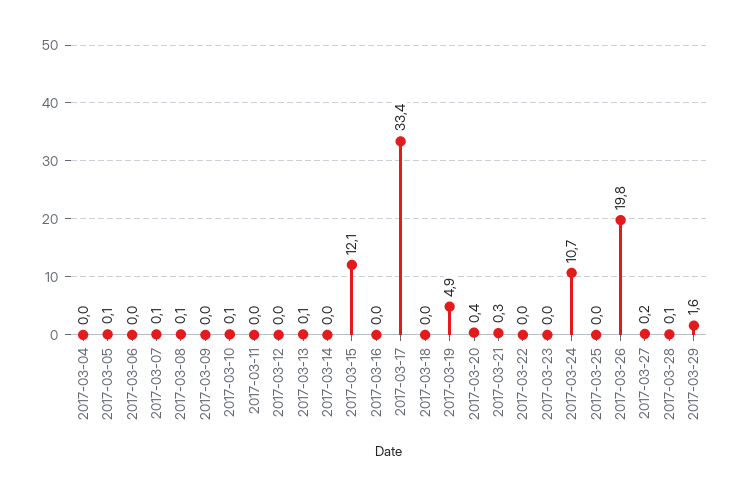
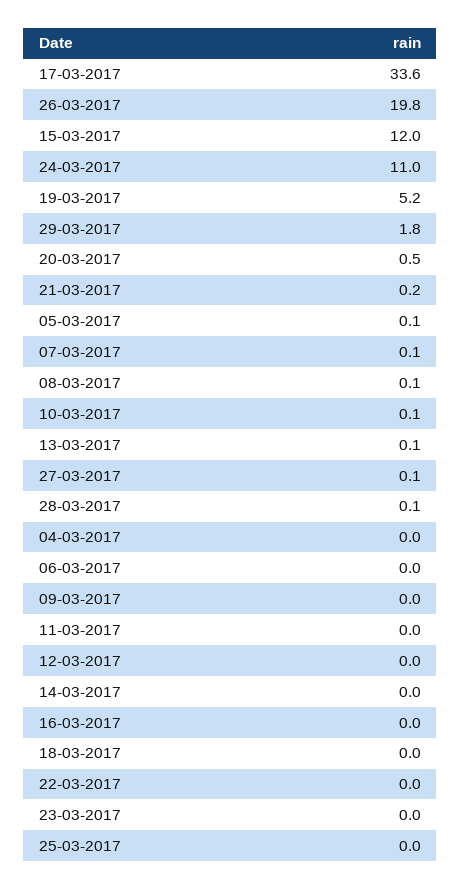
  {
    "2017-03-04": 0,
    "2017-03-05": 0.1,
    "2017-03-06": 0,
    "2017-03-07": 0.1,
    "2017-03-08": 0.1,
    "2017-03-09": 0,
    "2017-03-10": 0.1,
    "2017-03-11": 0,
    "2017-03-12": 0,
    "2017-03-13": 0.1,
    "2017-03-14": 0,
-   "2017-03-15": 12.1,
+   "2017-03-15": 12,
    "2017-03-16": 0,
-   "2017-03-17": 33.4,
+   "2017-03-17": 33.6,
    "2017-03-18": 0,
-   "2017-03-19": 4.9,
+   "2017-03-19": 5.2,
-   "2017-03-20": 0.4,
+   "2017-03-20": 0.5,
-   "2017-03-21": 0.3,
+   "2017-03-21": 0.2,
    "2017-03-22": 0,
    "2017-03-23": 0,
-   "2017-03-24": 10.7,
+   "2017-03-24": 11,
    "2017-03-25": 0,
    "2017-03-26": 19.8,
-   "2017-03-27": 0.2,
+   "2017-03-27": 0.1,
    "2017-03-28": 0.1,
-   "2017-03-29": 1.6
+   "2017-03-29": 1.8
  }

